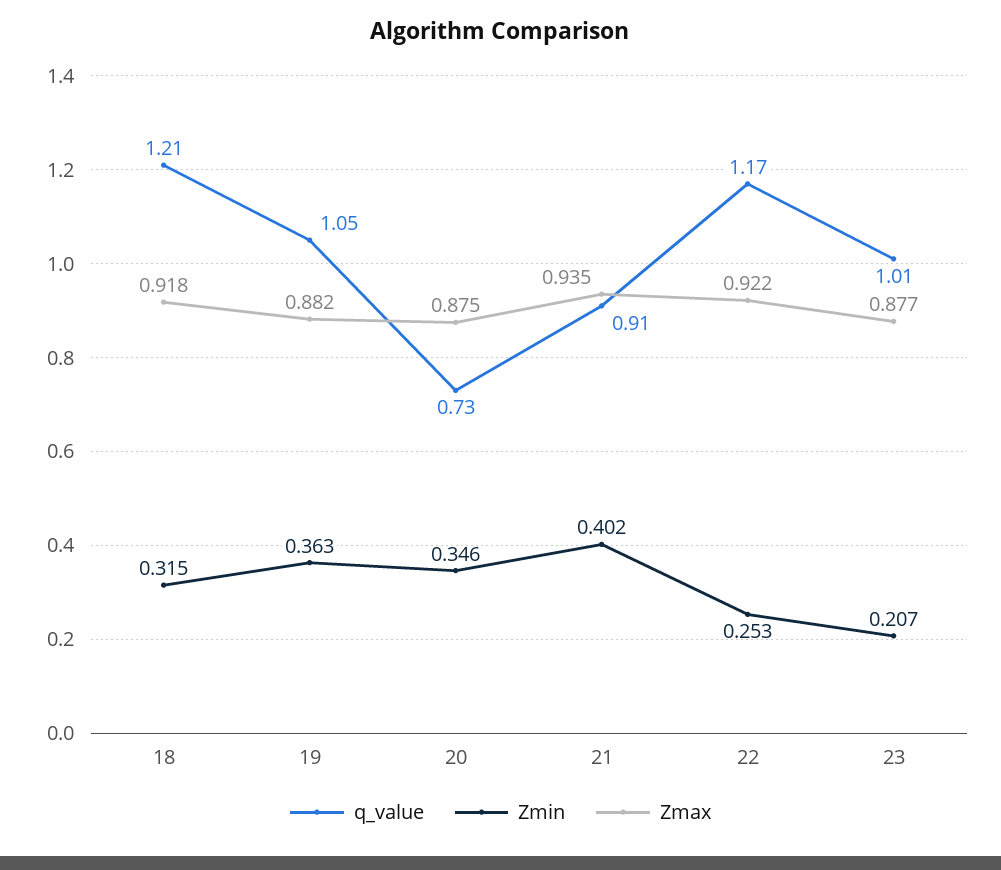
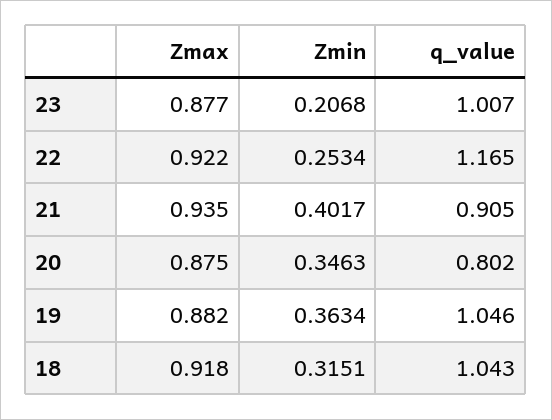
  {
    "q_value": {
-     "18": 1.21,
+     "18": 1.043,
      "19": 1.046,
-     "20": 0.73,
+     "20": 0.802,
      "21": 0.905,
      "22": 1.165,
      "23": 1.007
    },
    "Zmin": {
      "18": 0.3151,
      "19": 0.3634,
      "20": 0.3463,
      "21": 0.4017,
      "22": 0.2534,
      "23": 0.2068
    },
    "Zmax": {
      "18": 0.918,
      "19": 0.882,
      "20": 0.875,
      "21": 0.935,
      "22": 0.922,
      "23": 0.877
    }
  }

